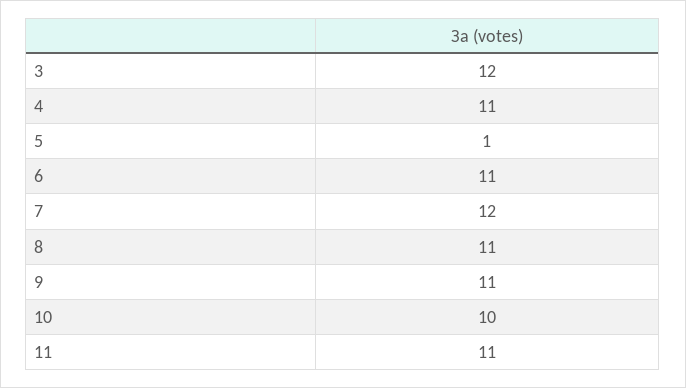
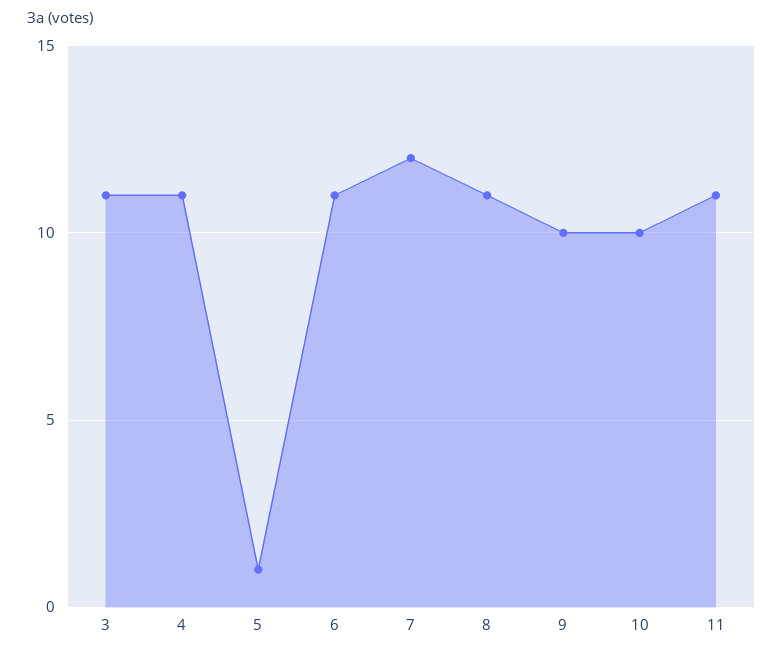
  {
-   "3": 12,
+   "3": 11,
    "4": 11,
    "5": 1,
    "6": 11,
    "7": 12,
    "8": 11,
-   "9": 11,
+   "9": 10,
    "10": 10,
    "11": 11
  }

